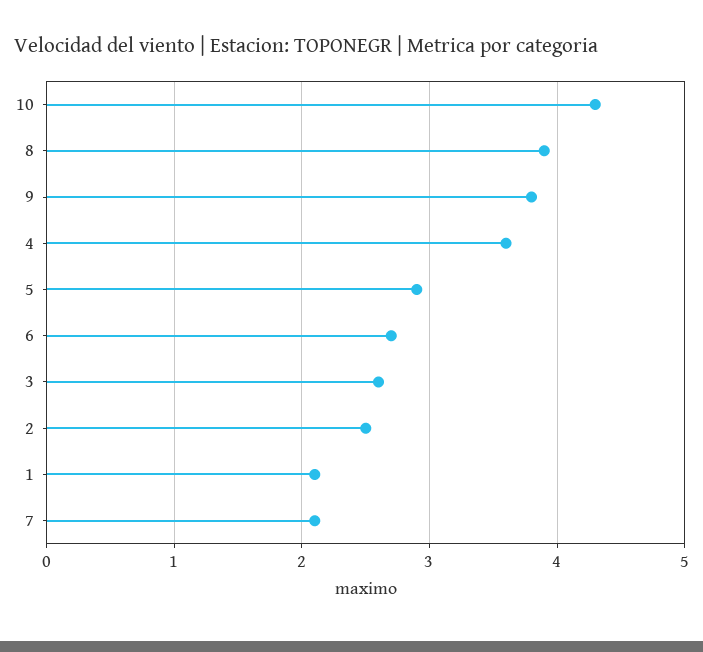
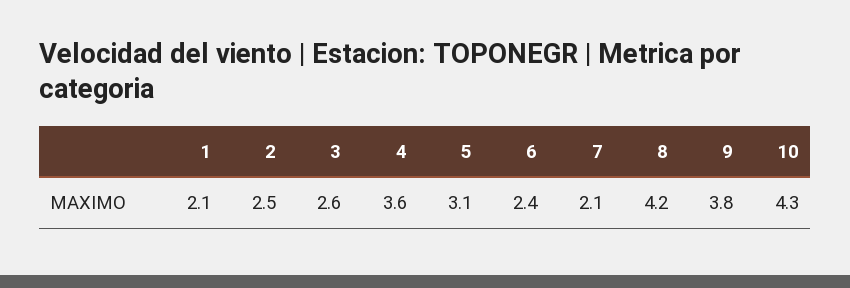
  {
    "10": 4.3,
-   "8": 3.9,
+   "8": 4.2,
    "9": 3.8,
    "4": 3.6,
-   "5": 2.9,
+   "5": 3.1,
-   "6": 2.7,
+   "6": 2.4,
    "3": 2.6,
    "2": 2.5,
    "1": 2.1,
    "7": 2.1
  }

